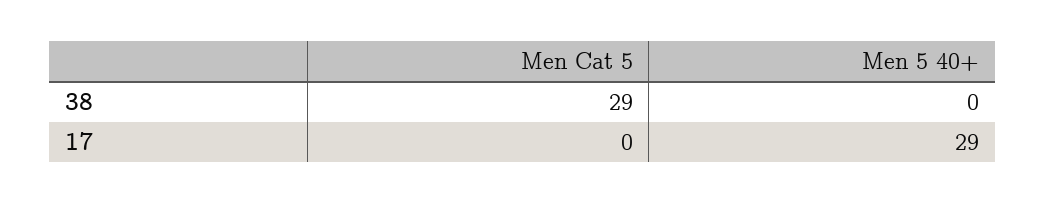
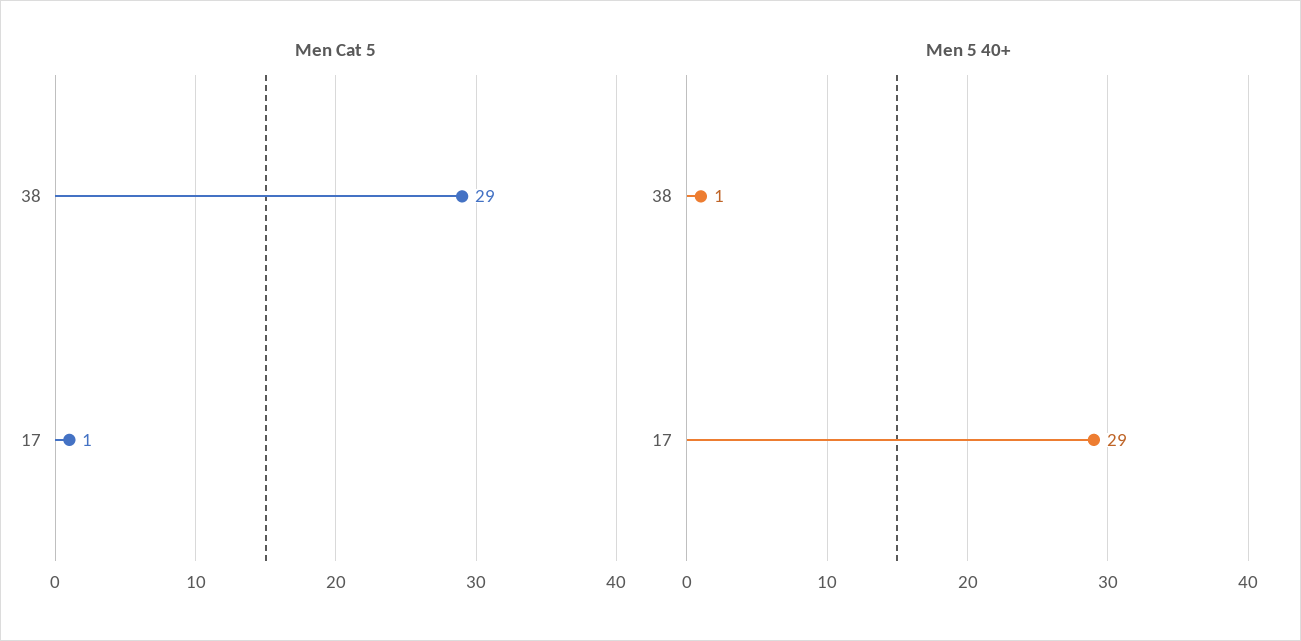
  {
    "Men Cat 5": {
      "38": 29,
-     "17": 0
+     "17": 1
    },
    "Men 5 40+": {
-     "38": 0,
+     "38": 1,
      "17": 29
    }
  }

